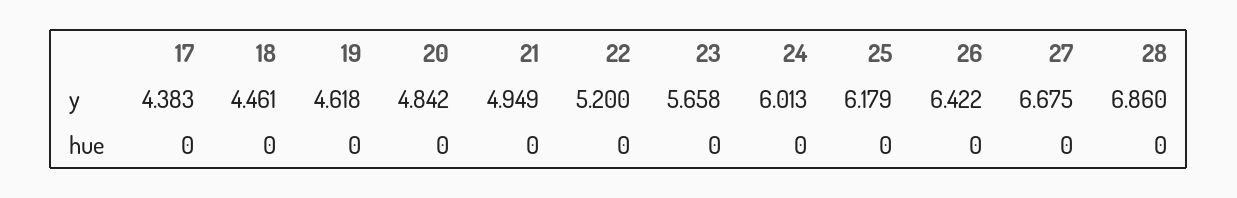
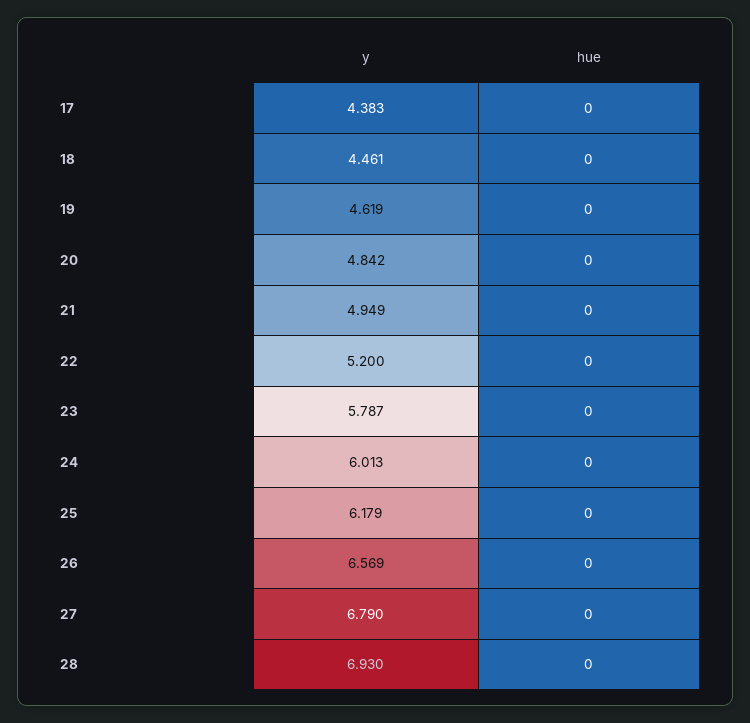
  {
    "17": {
      "y": 4.383,
      "hue": 0
    },
    "18": {
      "y": 4.461,
      "hue": 0
    },
    "19": {
-     "y": 4.618,
+     "y": 4.619,
      "hue": 0
    },
    "20": {
      "y": 4.842,
      "hue": 0
    },
    "21": {
      "y": 4.949,
      "hue": 0
    },
    "22": {
      "y": 5.2,
      "hue": 0
    },
    "23": {
-     "y": 5.658,
+     "y": 5.787,
      "hue": 0
    },
    "24": {
      "y": 6.013,
      "hue": 0
    },
    "25": {
      "y": 6.179,
      "hue": 0
    },
    "26": {
-     "y": 6.422,
+     "y": 6.569,
      "hue": 0
    },
    "27": {
-     "y": 6.675,
+     "y": 6.79,
      "hue": 0
    },
    "28": {
-     "y": 6.86,
+     "y": 6.93,
      "hue": 0
    }
  }

